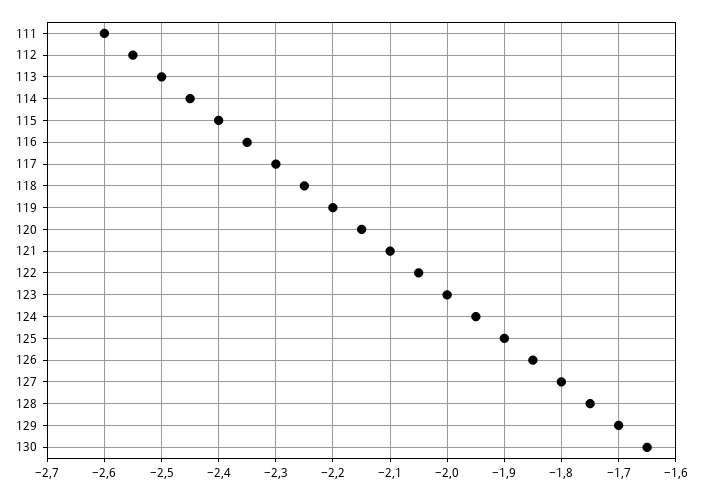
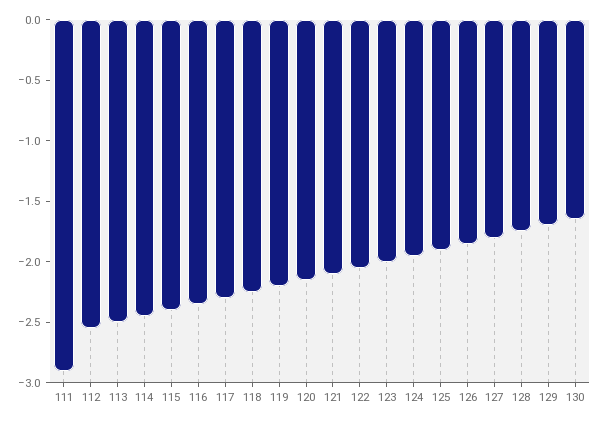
  {
-   "111": -2.6,
+   "111": -2.9,
    "112": -2.55,
    "113": -2.5,
    "114": -2.45,
    "115": -2.4,
    "116": -2.35,
    "117": -2.3,
    "118": -2.25,
    "119": -2.2,
    "120": -2.15,
    "121": -2.1,
    "122": -2.05,
    "123": -2,
    "124": -1.95,
    "125": -1.9,
    "126": -1.85,
    "127": -1.8,
    "128": -1.75,
    "129": -1.7,
    "130": -1.65
  }

